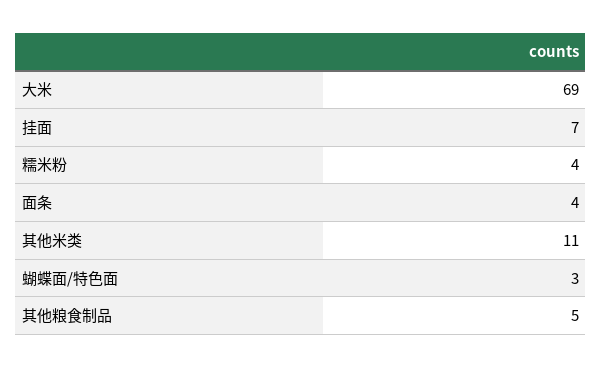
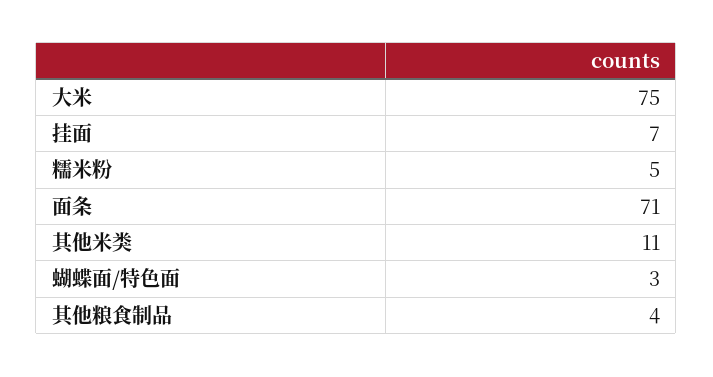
  {
-   "大米": 69,
+   "大米": 75,
    "挂面": 7,
-   "糯米粉": 4,
+   "糯米粉": 5,
-   "面条": 4,
+   "面条": 71,
    "其他米类": 11,
    "蝴蝶面/特色面": 3,
-   "其他粮食制品": 5
+   "其他粮食制品": 4
  }

